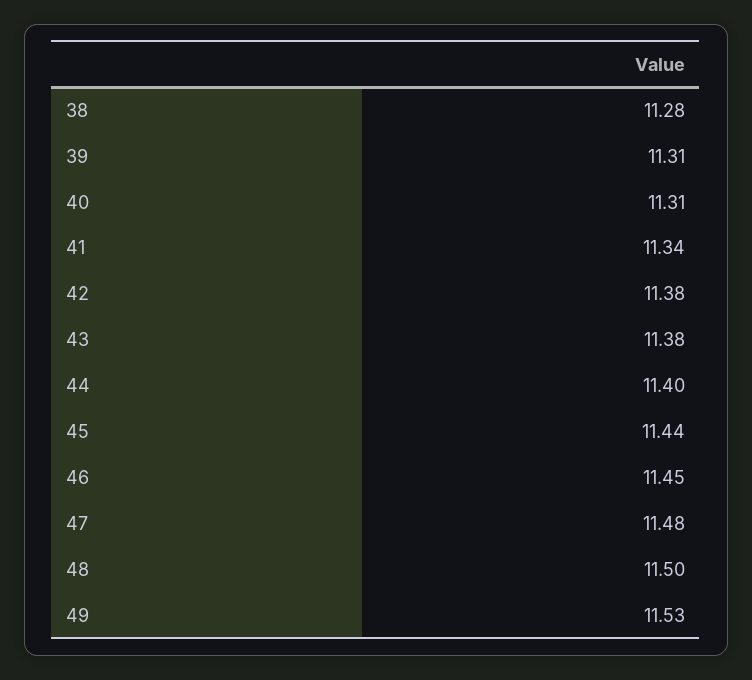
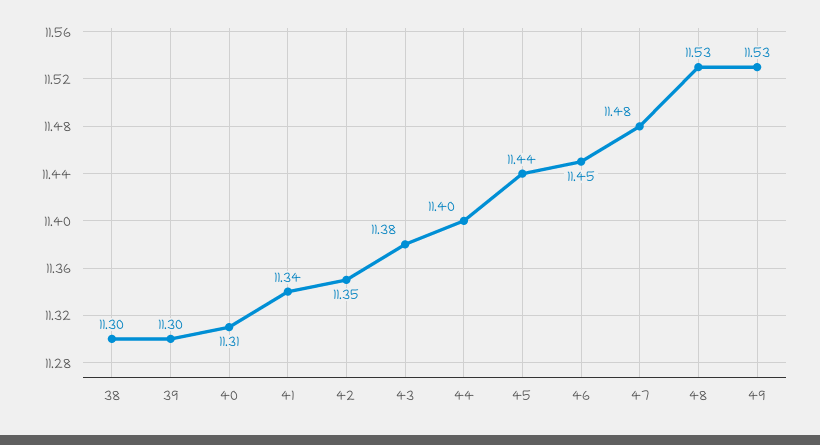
  {
-   "38": 11.28,
+   "38": 11.3,
-   "39": 11.31,
+   "39": 11.3,
    "40": 11.31,
    "41": 11.34,
-   "42": 11.38,
+   "42": 11.35,
    "43": 11.38,
    "44": 11.4,
    "45": 11.44,
    "46": 11.45,
    "47": 11.48,
-   "48": 11.5,
+   "48": 11.53,
    "49": 11.53
  }

